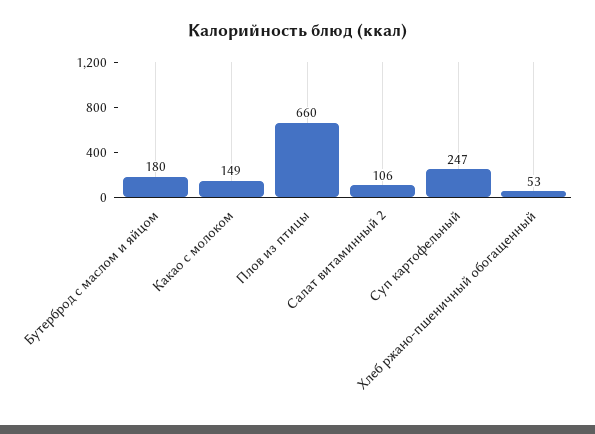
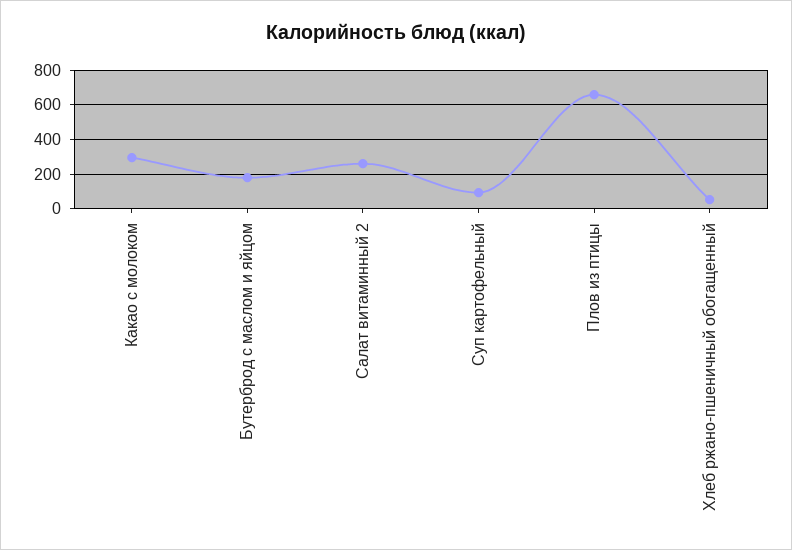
  {
    "Бутерброд с маслом и яйцом": 180,
-   "Какао с молоком": 149,
+   "Какао с молоком": 300,
    "Плов из птицы": 660,
-   "Салат витаминный 2": 106,
+   "Салат витаминный 2": 250,
-   "Суп картофельный": 247,
+   "Суп картофельный": 100,
    "Хлеб ржано-пшеничный обогащенный": 53
  }

